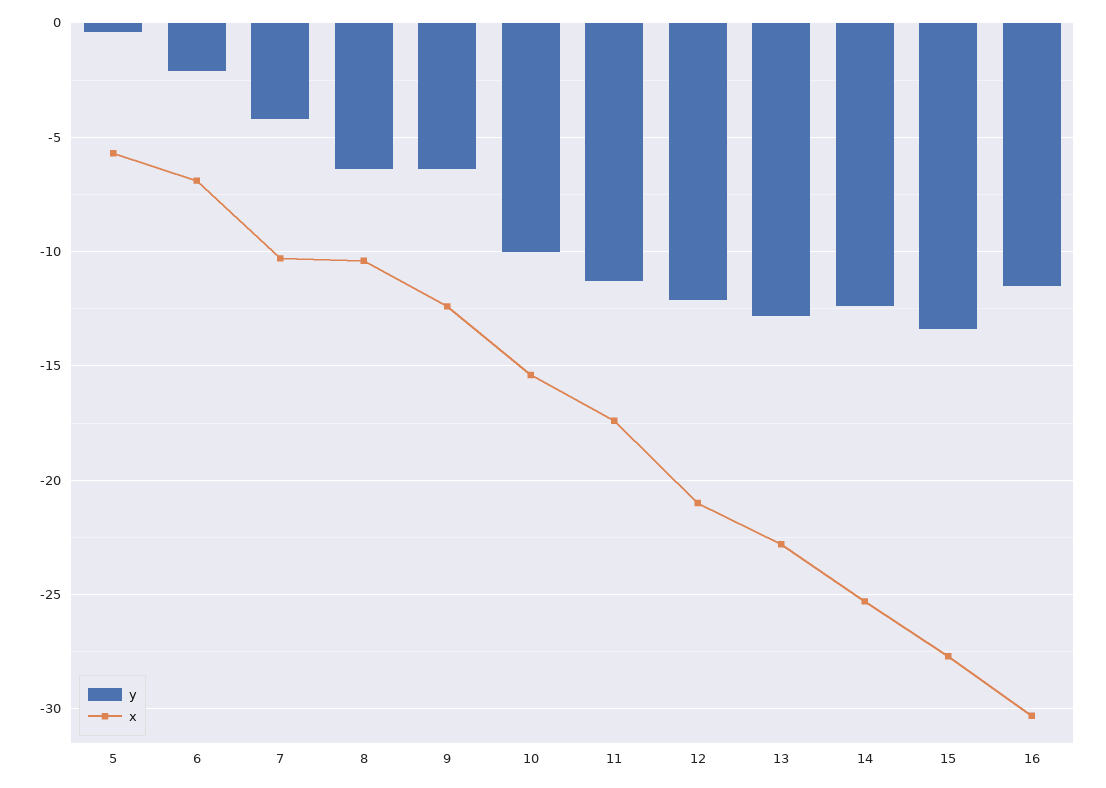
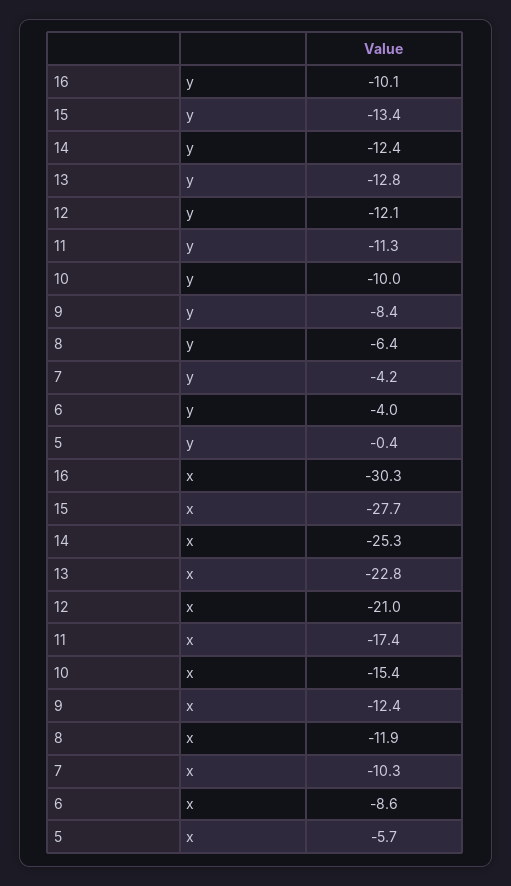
  {
    "y": {
      "5": -0.4,
-     "6": -2,
+     "6": -4,
      "7": -4.2,
      "8": -6.4,
-     "9": -6.5,
+     "9": -8.4,
      "10": -10,
      "11": -11.3,
      "12": -12.1,
      "13": -12.8,
      "14": -12.4,
      "15": -13.4,
-     "16": -11.5
+     "16": -10.1
    },
    "x": {
      "5": -5.7,
-     "6": -7,
+     "6": -8.6,
      "7": -10.3,
-     "8": -10.5,
+     "8": -11.9,
      "9": -12.4,
      "10": -15.4,
      "11": -17.4,
      "12": -21,
      "13": -22.8,
      "14": -25.3,
      "15": -27.7,
      "16": -30.3
    }
  }

